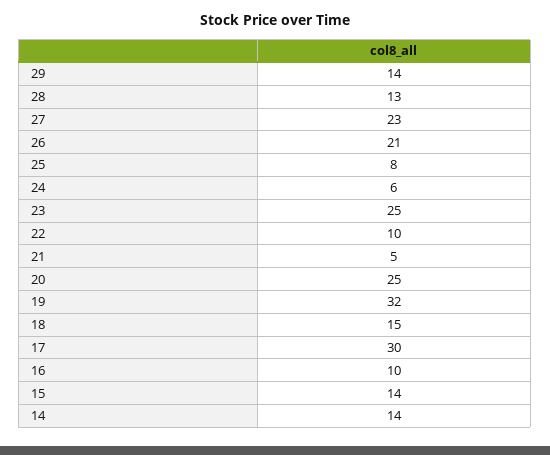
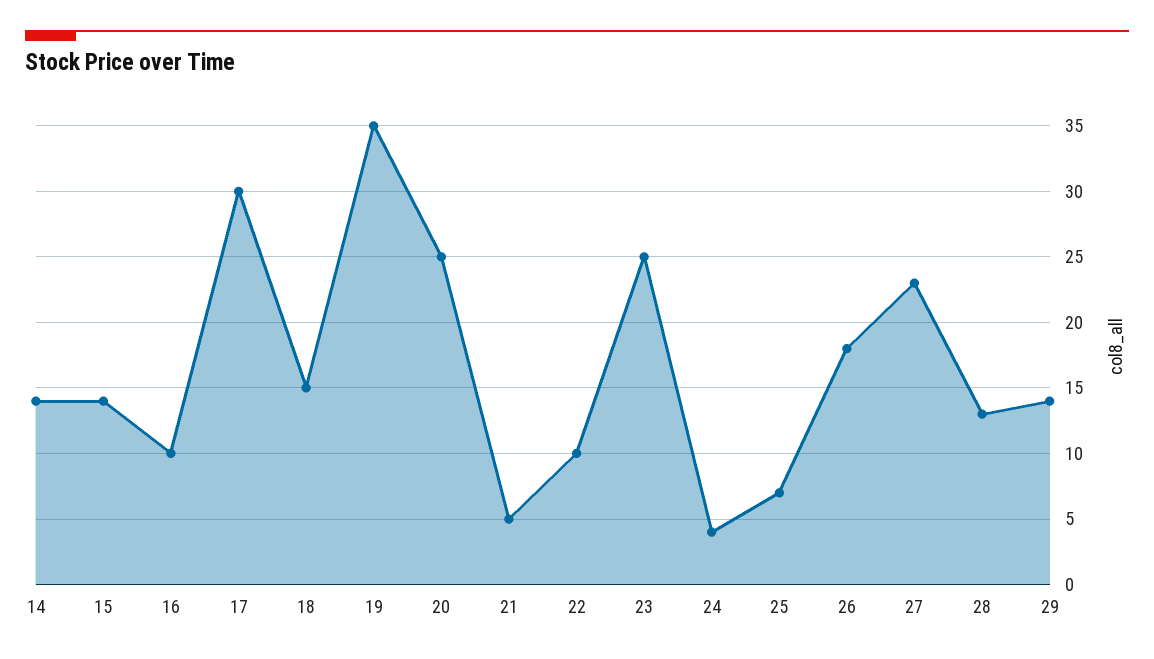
  {
    "29": 14,
    "28": 13,
    "27": 23,
-   "26": 21,
+   "26": 18,
-   "25": 8,
+   "25": 7,
-   "24": 6,
+   "24": 4,
    "23": 25,
    "22": 10,
    "21": 5,
    "20": 25,
-   "19": 32,
+   "19": 35,
    "18": 15,
    "17": 30,
    "16": 10,
    "15": 14,
    "14": 14
  }

